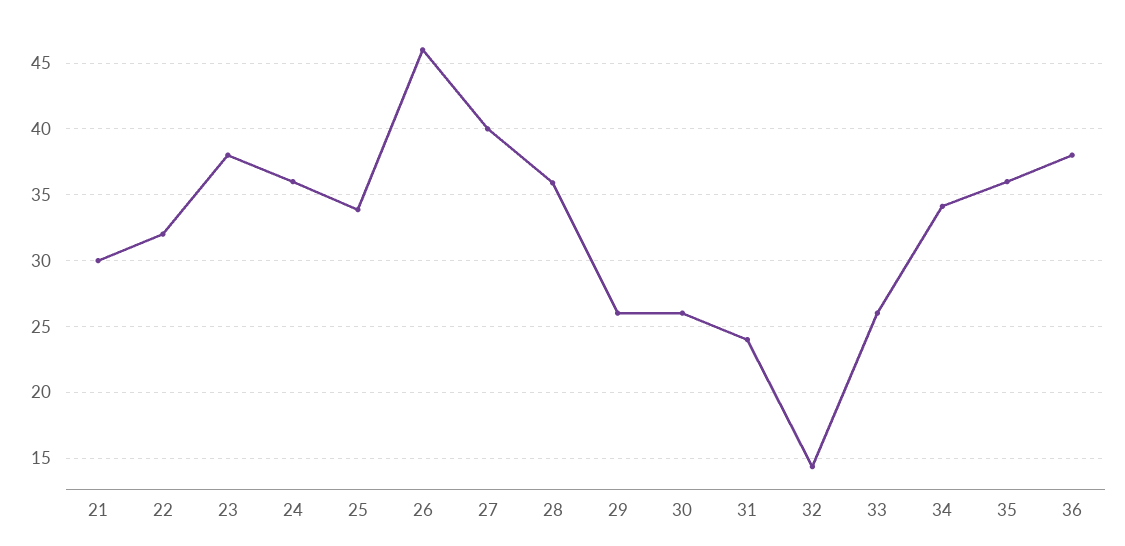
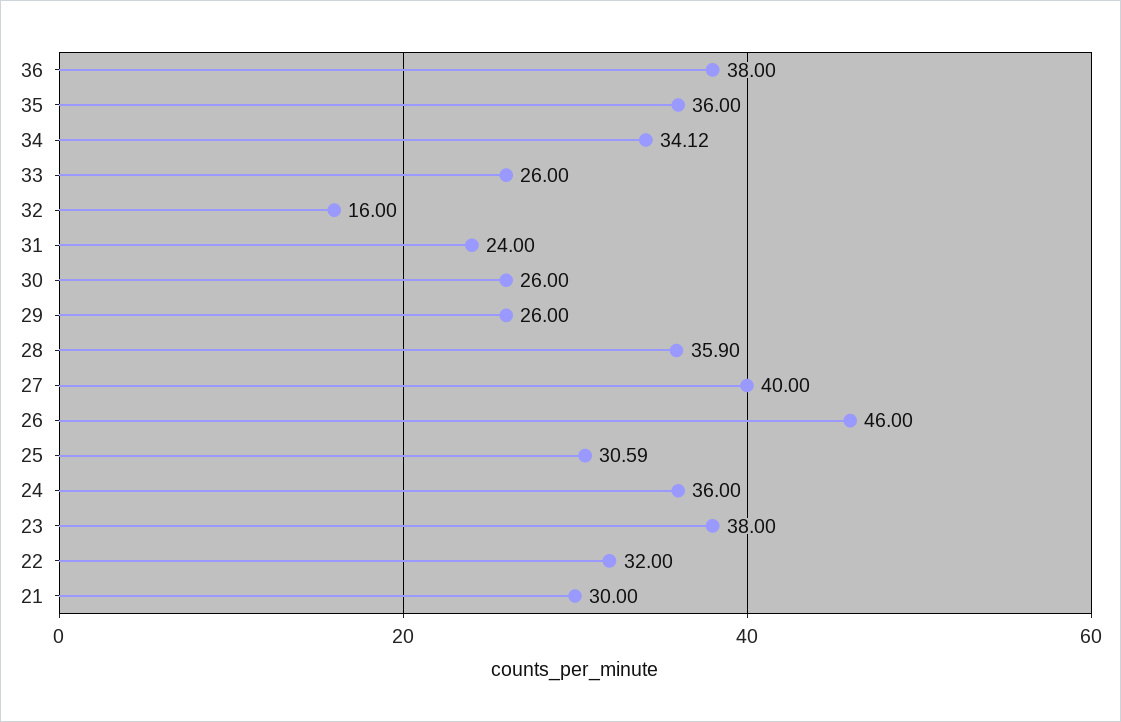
  {
    "21": 30,
    "22": 32,
    "23": 38,
    "24": 36,
-   "25": 34,
+   "25": 30.59,
    "26": 46,
    "27": 40,
    "28": 35.9,
    "29": 26,
    "30": 26,
    "31": 24,
-   "32": 14.5,
+   "32": 16,
    "33": 26,
    "34": 34.12,
    "35": 36,
    "36": 38
  }

